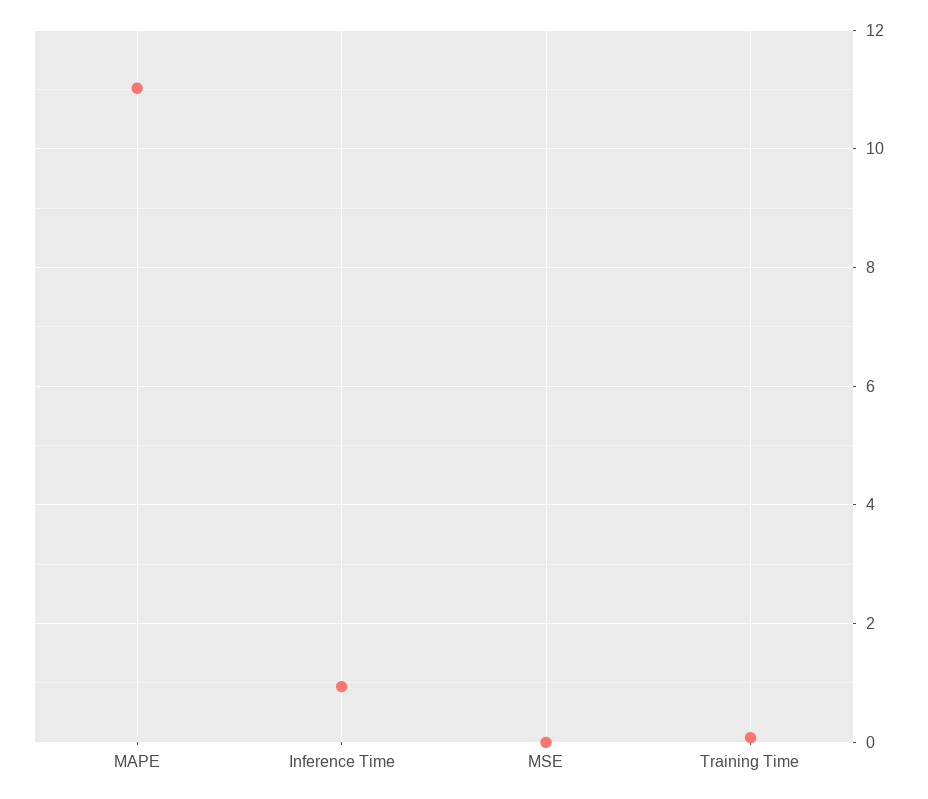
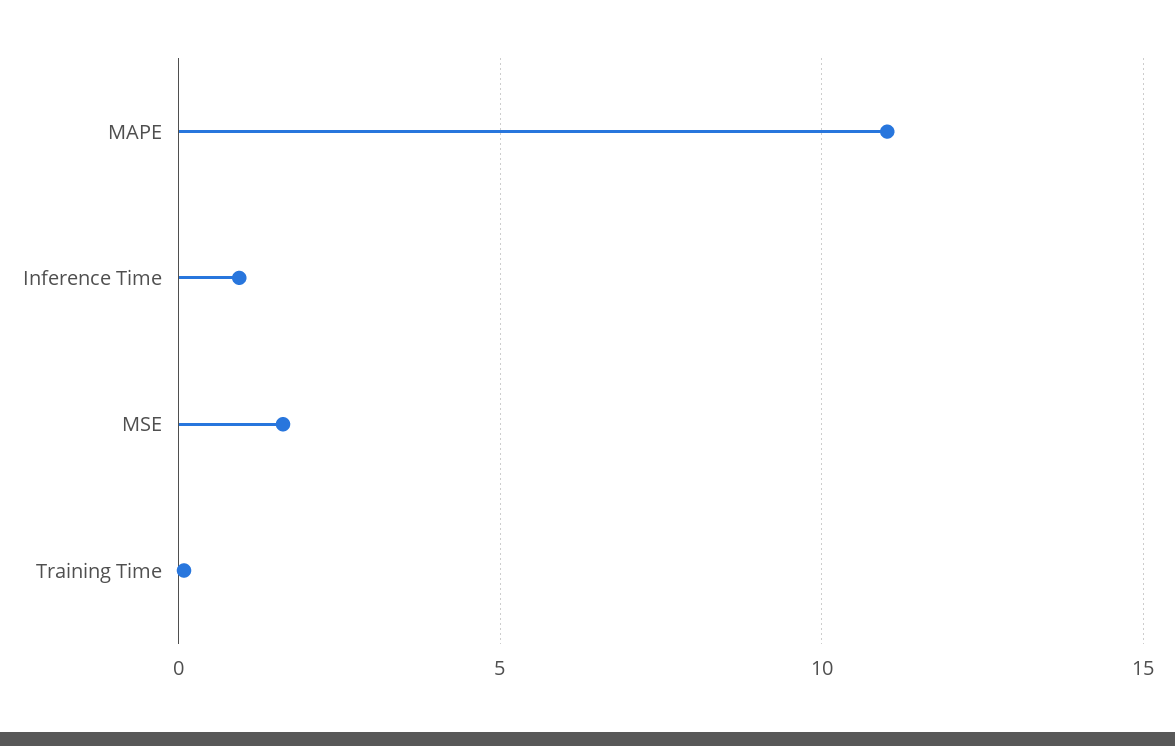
  {
    "MAPE": 11,
    "Inference Time": 1,
-   "MSE": 0,
+   "MSE": 1.5,
    "Training Time": 0
  }

